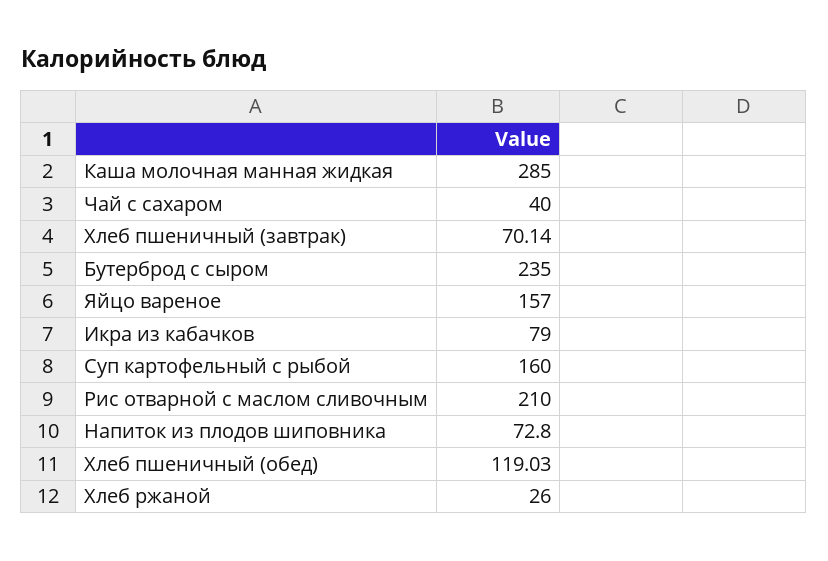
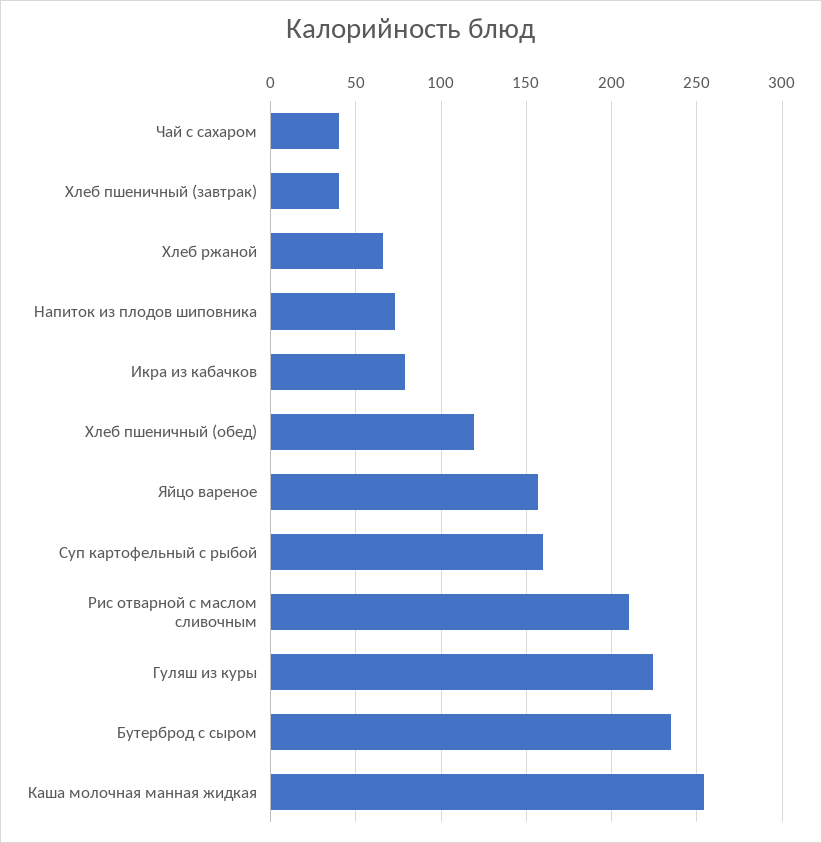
  {
-   "Каша молочная манная жидкая": 285,
+   "Каша молочная манная жидкая": 255,
    "Чай с сахаром": 40,
-   "Хлеб пшеничный (завтрак)": 70.14,
+   "Хлеб пшеничный (завтрак)": 40,
    "Бутерброд с сыром": 235,
    "Яйцо вареное": 157,
    "Икра из кабачков": 79,
    "Суп картофельный с рыбой": 160,
    "Рис отварной с маслом сливочным": 210,
    "Напиток из плодов шиповника": 72.8,
    "Хлеб пшеничный (обед)": 119.03,
-   "Хлеб ржаной": 26
+   "Хлеб ржаной": 65,
+   "Гуляш из куры": 225
  }

